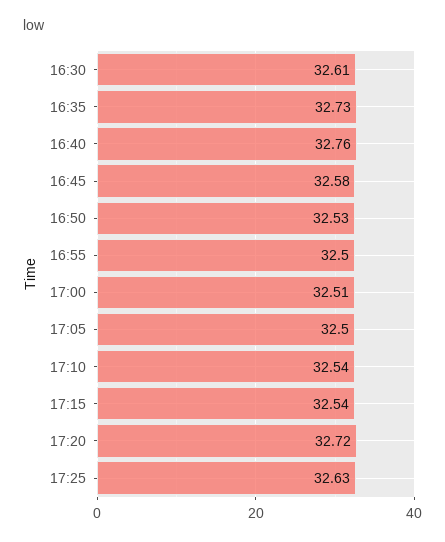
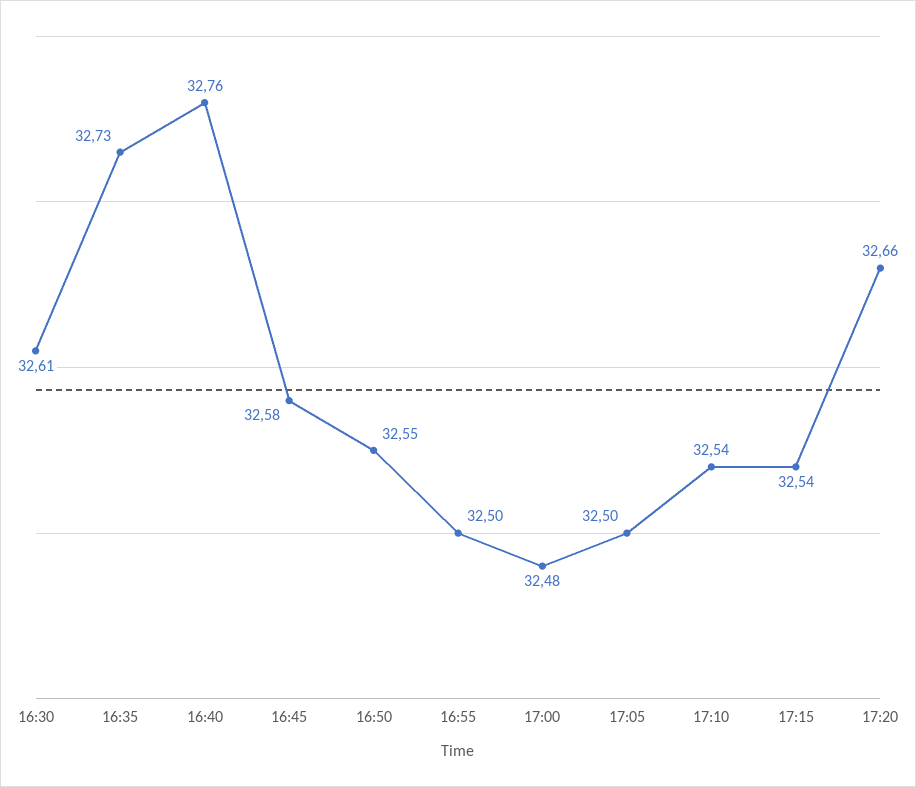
  {
    "16:30": 32.61,
    "16:35": 32.73,
    "16:40": 32.76,
    "16:45": 32.58,
-   "16:50": 32.53,
+   "16:50": 32.55,
    "16:55": 32.5,
-   "17:00": 32.51,
+   "17:00": 32.48,
    "17:05": 32.5,
    "17:10": 32.54,
    "17:15": 32.54,
-   "17:20": 32.72,
+   "17:20": 32.66
-   "17:25": 32.63
  }

